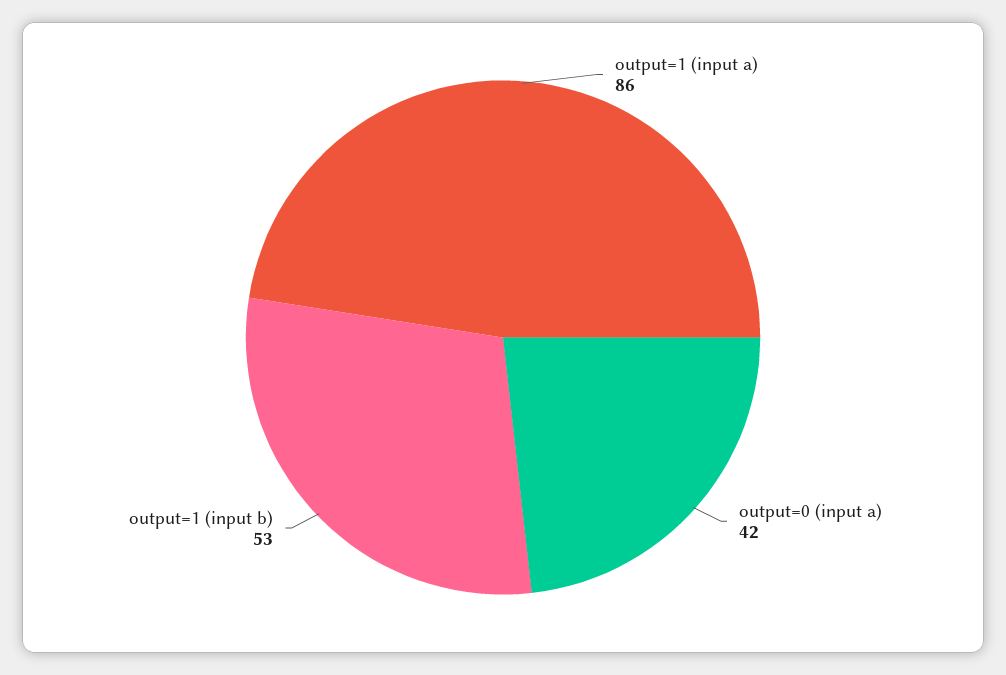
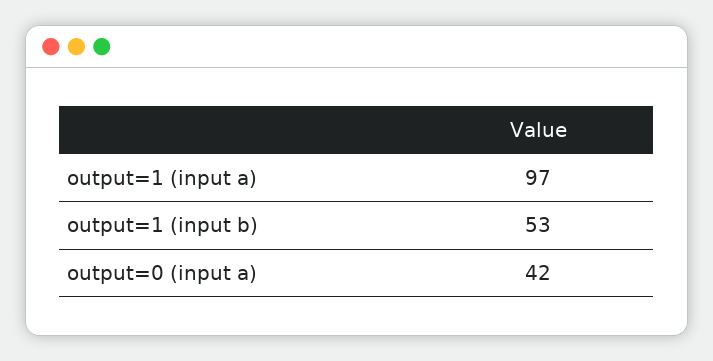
  {
-   "output=1 (input a)": 86,
+   "output=1 (input a)": 97,
    "output=0 (input a)": 42,
    "output=1 (input b)": 53
  }

